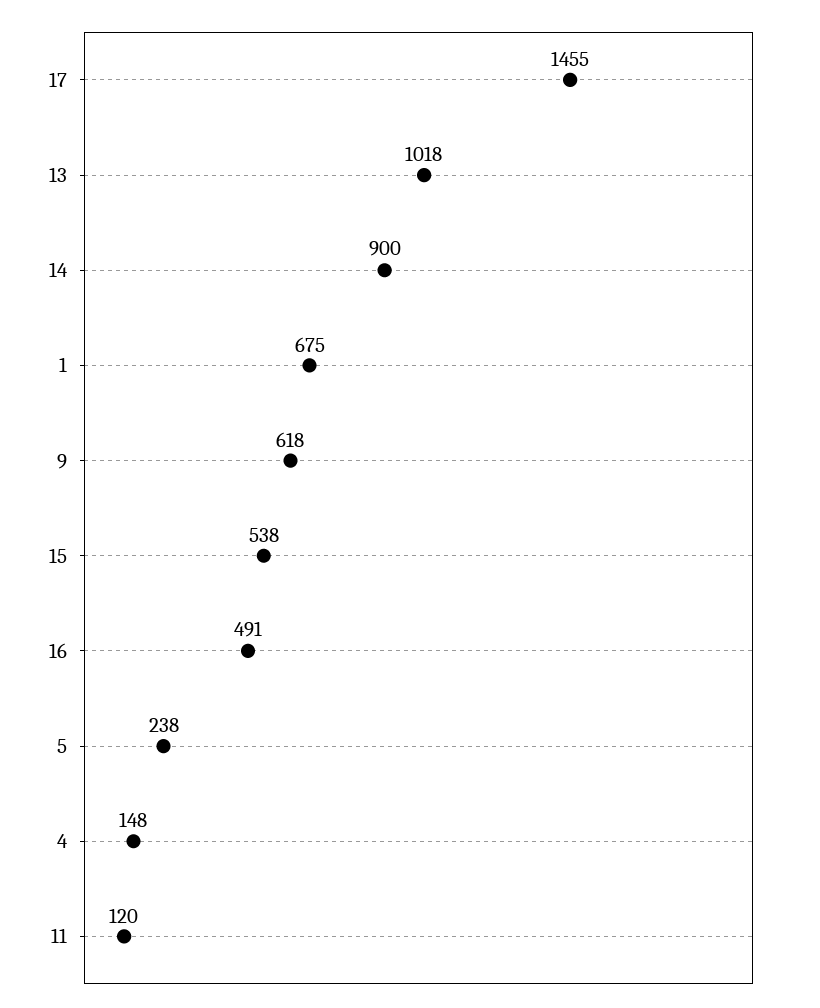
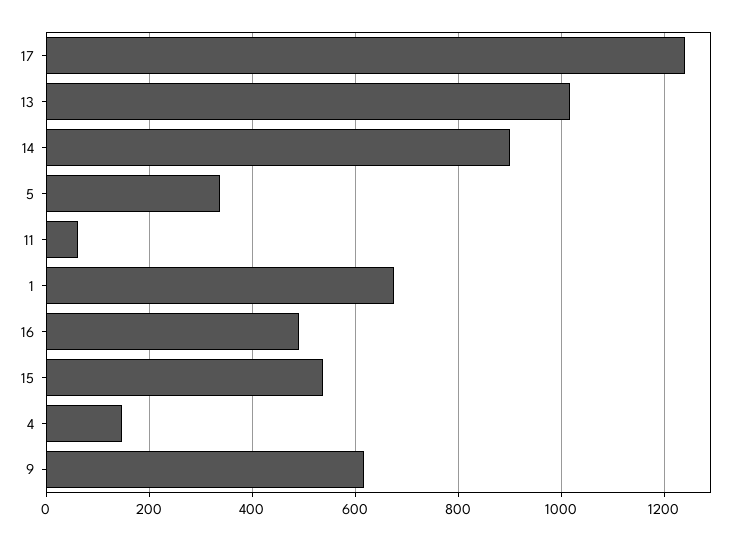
  {
-   "17": 1455,
+   "17": 1240,
    "13": 1018,
    "14": 900,
    "1": 675,
    "9": 618,
    "15": 538,
    "16": 491,
-   "5": 238,
+   "5": 340,
    "4": 148,
-   "11": 120
+   "11": 60
  }

